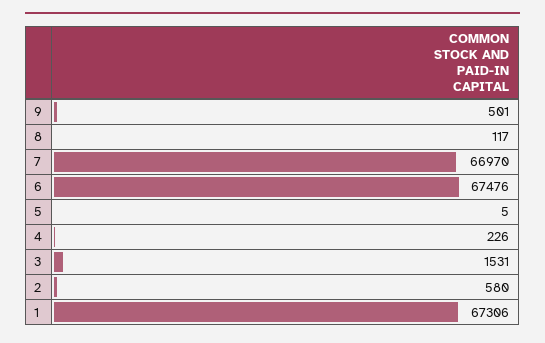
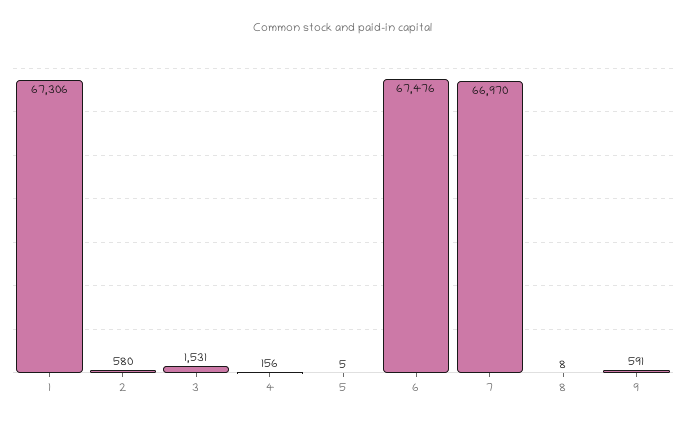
  {
-   "9": 501,
+   "9": 591,
-   "8": 117,
+   "8": 8,
    "7": 66970,
    "6": 67476,
    "5": 5,
-   "4": 226,
+   "4": 156,
    "3": 1531,
    "2": 580,
    "1": 67306
  }

